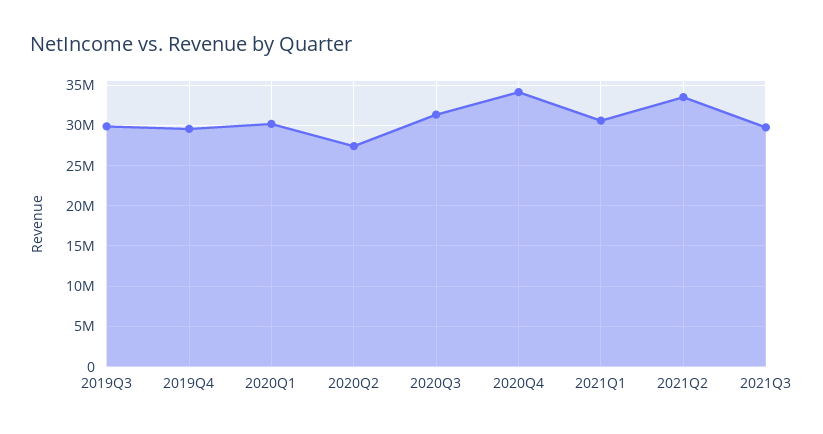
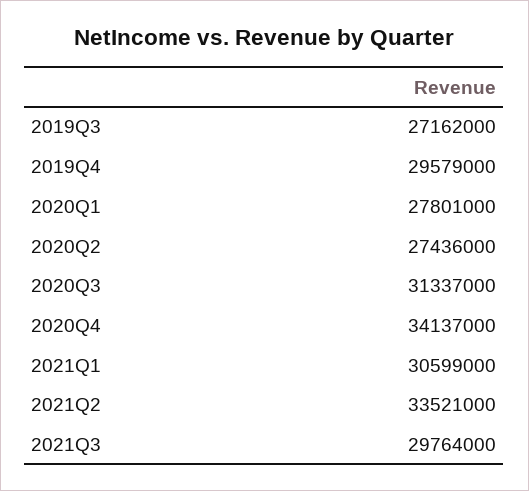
  {
-   "2019Q3": 30000000,
+   "2019Q3": 27162000,
    "2019Q4": 29579000,
-   "2020Q1": 30000000,
+   "2020Q1": 27801000,
    "2020Q2": 27436000,
    "2020Q3": 31337000,
    "2020Q4": 34137000,
    "2021Q1": 30599000,
    "2021Q2": 33521000,
    "2021Q3": 29764000
  }

